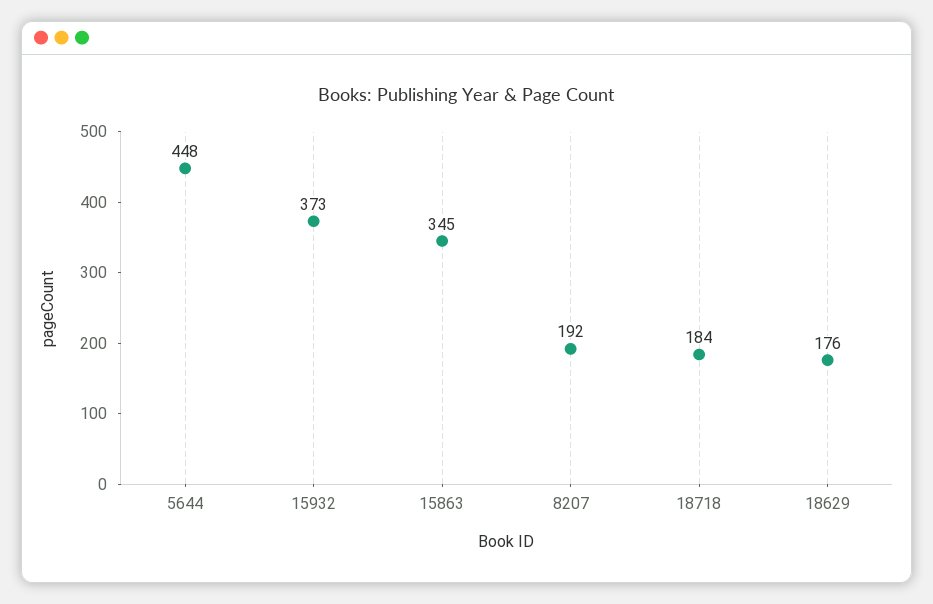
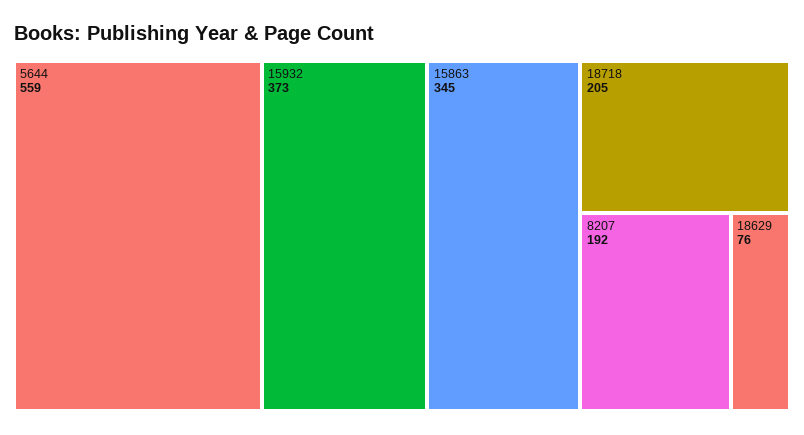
  {
-   "5644": 448,
+   "5644": 559,
    "15932": 373,
    "15863": 345,
    "8207": 192,
-   "18718": 184,
+   "18718": 205,
-   "18629": 176
+   "18629": 76
  }

